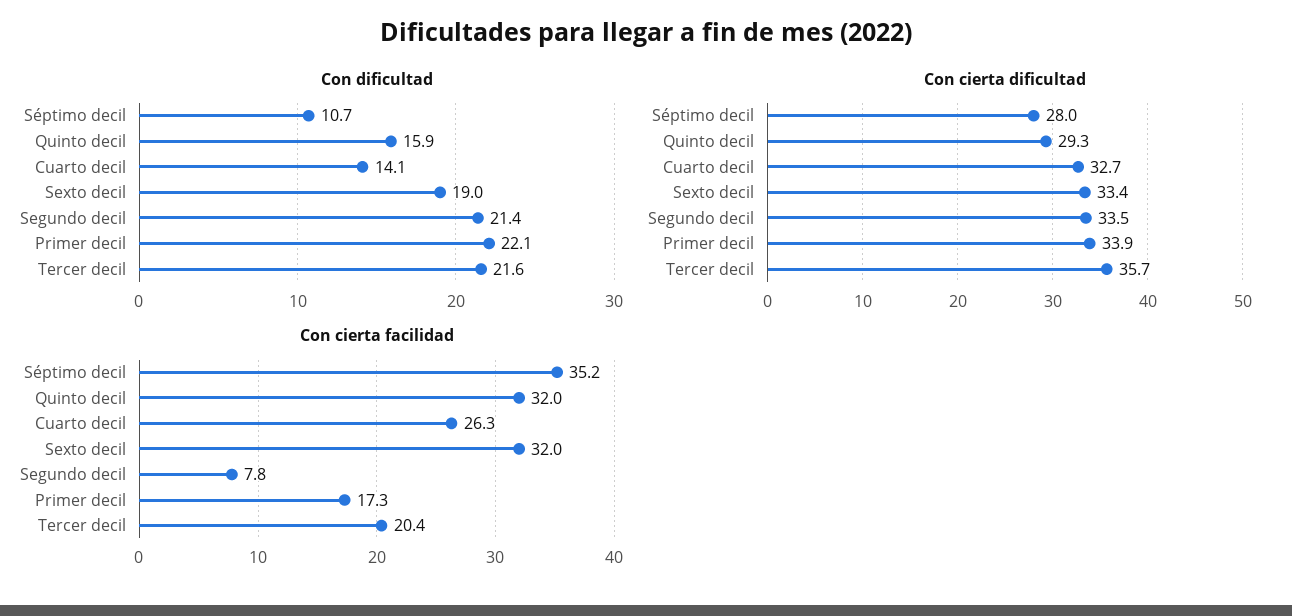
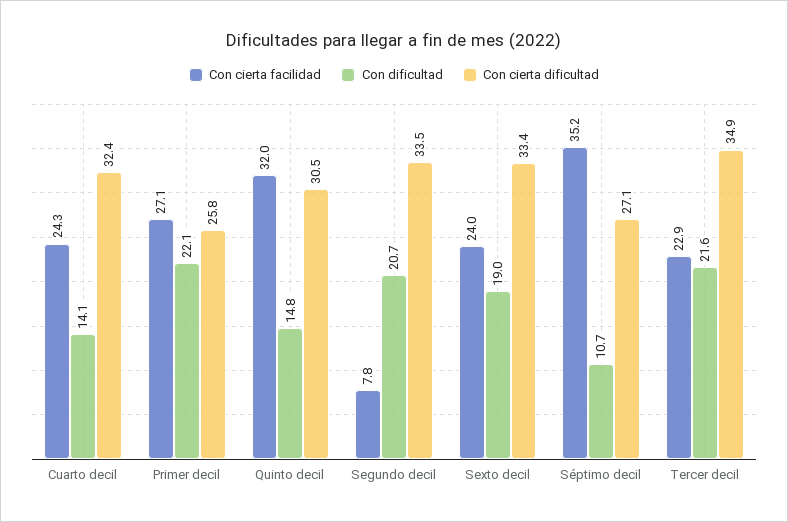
  {
    "Con dificultad": {
      "Séptimo decil": 10.7,
-     "Quinto decil": 15.9,
+     "Quinto decil": 14.8,
      "Cuarto decil": 14.1,
      "Sexto decil": 19,
-     "Segundo decil": 21.4,
+     "Segundo decil": 20.7,
      "Primer decil": 22.1,
      "Tercer decil": 21.6
    },
    "Con cierta dificultad": {
-     "Séptimo decil": 28,
+     "Séptimo decil": 27.1,
-     "Quinto decil": 29.3,
+     "Quinto decil": 30.5,
-     "Cuarto decil": 32.7,
+     "Cuarto decil": 32.4,
      "Sexto decil": 33.4,
      "Segundo decil": 33.5,
-     "Primer decil": 33.9,
+     "Primer decil": 25.8,
-     "Tercer decil": 35.7
+     "Tercer decil": 34.9
    },
    "Con cierta facilidad": {
      "Séptimo decil": 35.2,
      "Quinto decil": 32,
-     "Cuarto decil": 26.3,
+     "Cuarto decil": 24.3,
-     "Sexto decil": 32,
+     "Sexto decil": 24,
      "Segundo decil": 7.8,
-     "Primer decil": 17.3,
+     "Primer decil": 27.1,
-     "Tercer decil": 20.4
+     "Tercer decil": 22.9
    }
  }

